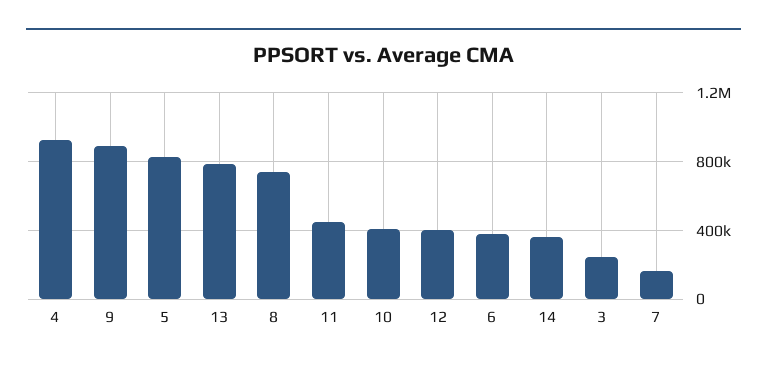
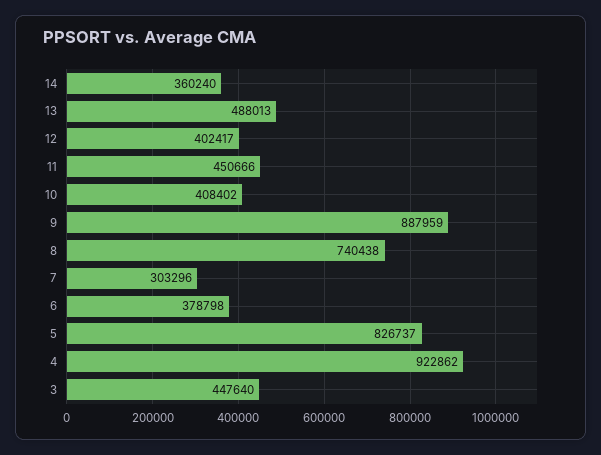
  {
    "4": 922862,
    "9": 887959,
    "5": 826737,
-   "13": 800000,
+   "13": 488013,
    "8": 740438,
    "11": 450666,
    "10": 408402,
    "12": 402417,
    "6": 378798,
    "14": 360240,
-   "3": 250000,
+   "3": 447640,
-   "7": 150000
+   "7": 303296
  }

